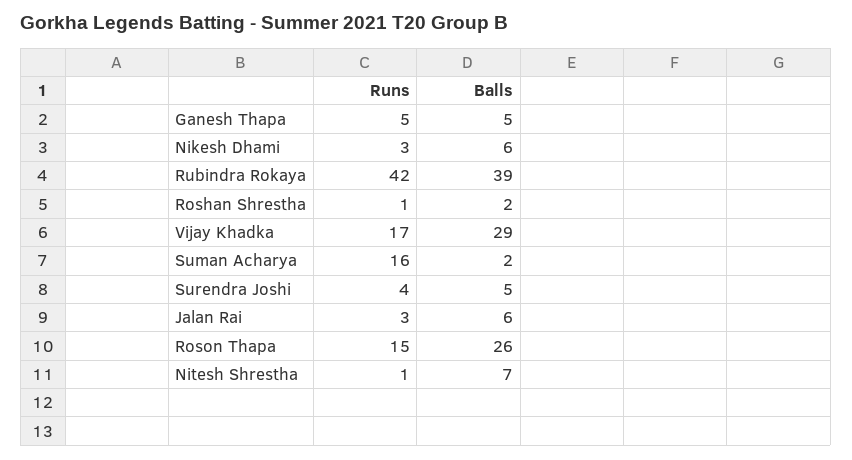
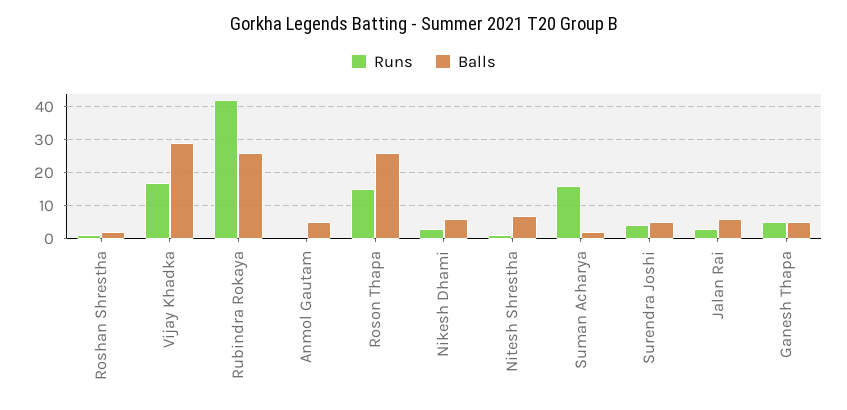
  {
    "Runs": {
      "Ganesh Thapa": 5,
      "Nikesh Dhami": 3,
      "Rubindra Rokaya": 42,
      "Roshan Shrestha": 1,
      "Vijay Khadka": 17,
      "Suman Acharya": 16,
      "Surendra Joshi": 4,
      "Jalan Rai": 3,
      "Roson Thapa": 15,
-     "Nitesh Shrestha": 1
+     "Nitesh Shrestha": 1,
+     "Anmol Gautam": 0
    },
    "Balls": {
      "Ganesh Thapa": 5,
      "Nikesh Dhami": 6,
-     "Rubindra Rokaya": 39,
+     "Rubindra Rokaya": 25,
      "Roshan Shrestha": 2,
      "Vijay Khadka": 29,
      "Suman Acharya": 2,
      "Surendra Joshi": 5,
      "Jalan Rai": 6,
      "Roson Thapa": 26,
-     "Nitesh Shrestha": 7
+     "Nitesh Shrestha": 7,
+     "Anmol Gautam": 5
    }
  }

